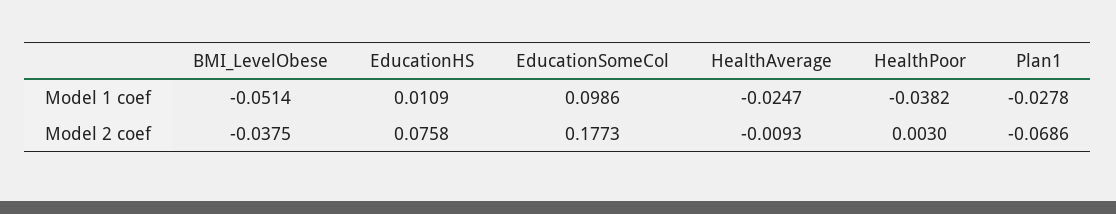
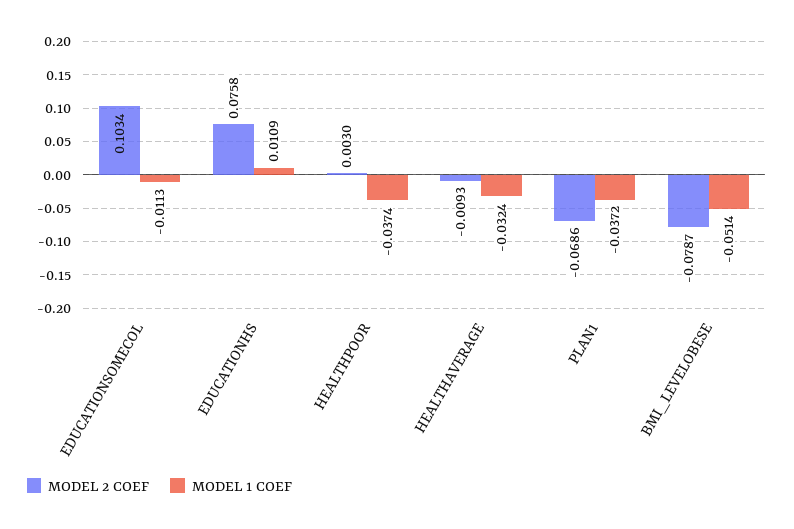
  {
    "Model 1 coef": {
      "BMI_LevelObese": -0.0514,
      "EducationHS": 0.0109,
-     "EducationSomeCol": 0.0986,
+     "EducationSomeCol": -0.0113,
-     "HealthAverage": -0.0247,
+     "HealthAverage": -0.0324,
-     "HealthPoor": -0.0382,
+     "HealthPoor": -0.0374,
-     "Plan1": -0.0278
+     "Plan1": -0.0372
    },
    "Model 2 coef": {
-     "BMI_LevelObese": -0.0375,
+     "BMI_LevelObese": -0.0787,
      "EducationHS": 0.0758,
-     "EducationSomeCol": 0.1773,
+     "EducationSomeCol": 0.1034,
      "HealthAverage": -0.0093,
      "HealthPoor": 0.003,
      "Plan1": -0.0686
    }
  }

